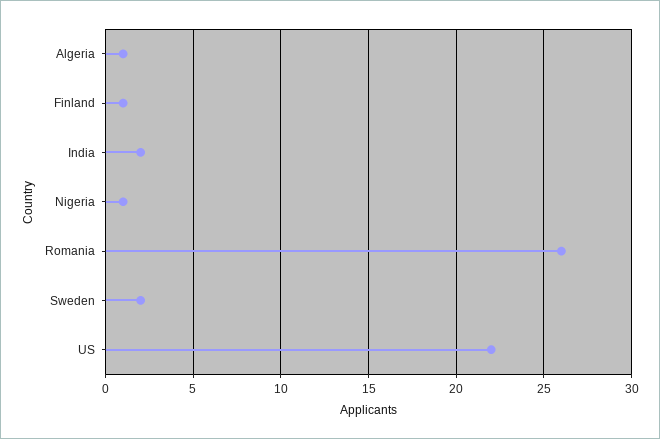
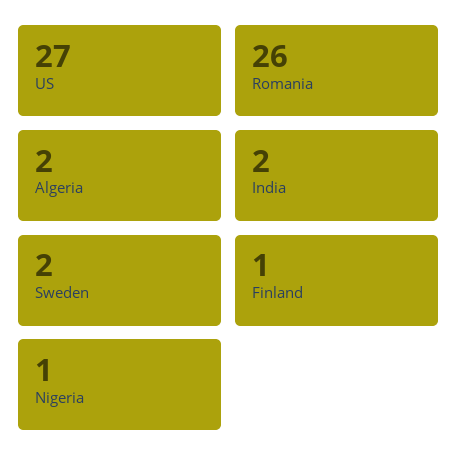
  {
-   "Algeria": 1,
+   "Algeria": 2,
    "Finland": 1,
    "India": 2,
    "Nigeria": 1,
    "Romania": 26,
    "Sweden": 2,
-   "US": 22
+   "US": 27
  }

